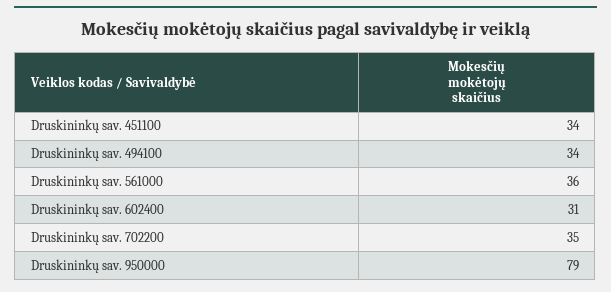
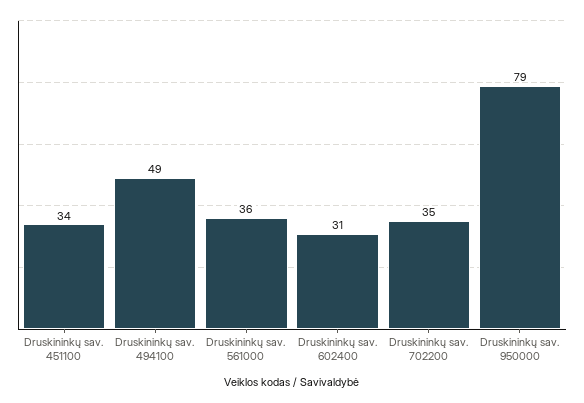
  {
    "Druskininkų sav. 451100": 34,
-   "Druskininkų sav. 494100": 34,
+   "Druskininkų sav. 494100": 49,
    "Druskininkų sav. 561000": 36,
    "Druskininkų sav. 602400": 31,
    "Druskininkų sav. 702200": 35,
    "Druskininkų sav. 950000": 79
  }

